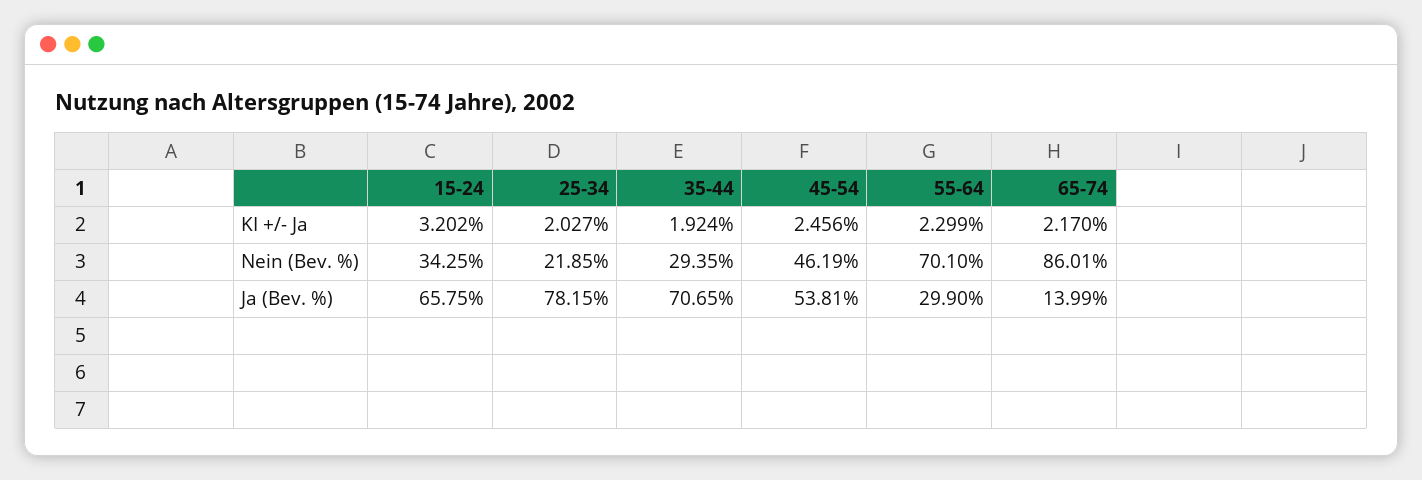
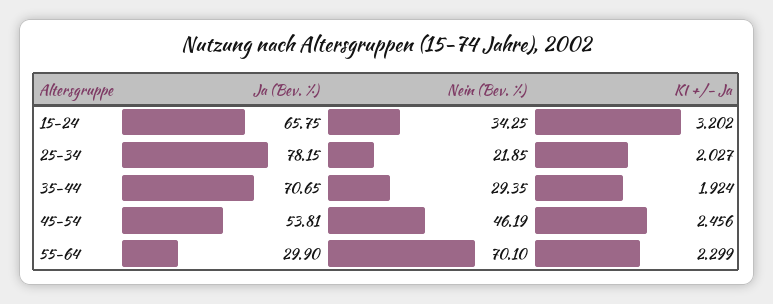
  {
    "15-24": {
      "KI +/- Ja": 3.202,
      "Nein (Bev. %)": 34.25,
      "Ja (Bev. %)": 65.75
    },
    "25-34": {
      "KI +/- Ja": 2.027,
      "Nein (Bev. %)": 21.85,
      "Ja (Bev. %)": 78.15
    },
    "35-44": {
      "KI +/- Ja": 1.924,
      "Nein (Bev. %)": 29.35,
      "Ja (Bev. %)": 70.65
    },
    "45-54": {
      "KI +/- Ja": 2.456,
      "Nein (Bev. %)": 46.19,
      "Ja (Bev. %)": 53.81
    },
    "55-64": {
      "KI +/- Ja": 2.299,
      "Nein (Bev. %)": 70.1,
      "Ja (Bev. %)": 29.9
-   },
+   }
-   "65-74": {
-     "KI +/- Ja": 2.17,
-     "Nein (Bev. %)": 86.01,
-     "Ja (Bev. %)": 13.99
-   }
  }

